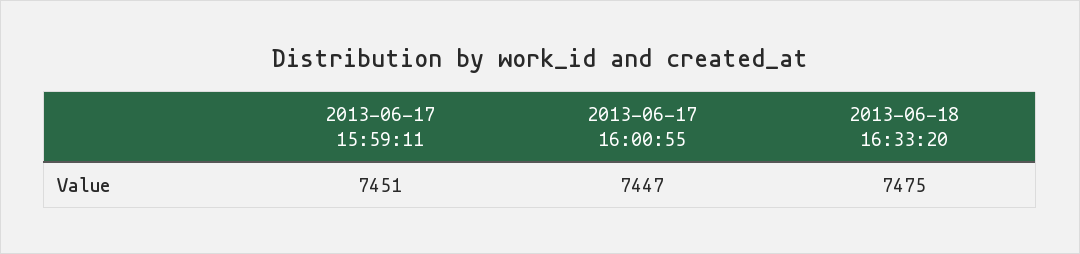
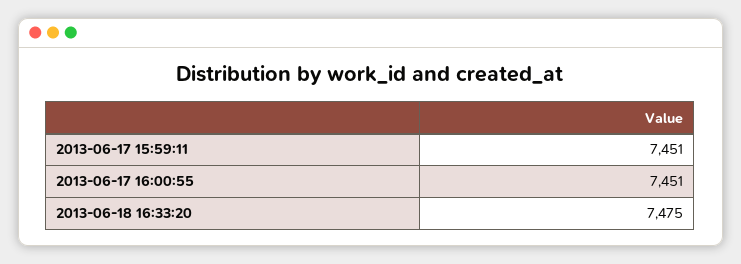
  {
    "2013-06-17 15:59:11": 7451,
-   "2013-06-17 16:00:55": 7447,
+   "2013-06-17 16:00:55": 7451,
    "2013-06-18 16:33:20": 7475
  }

